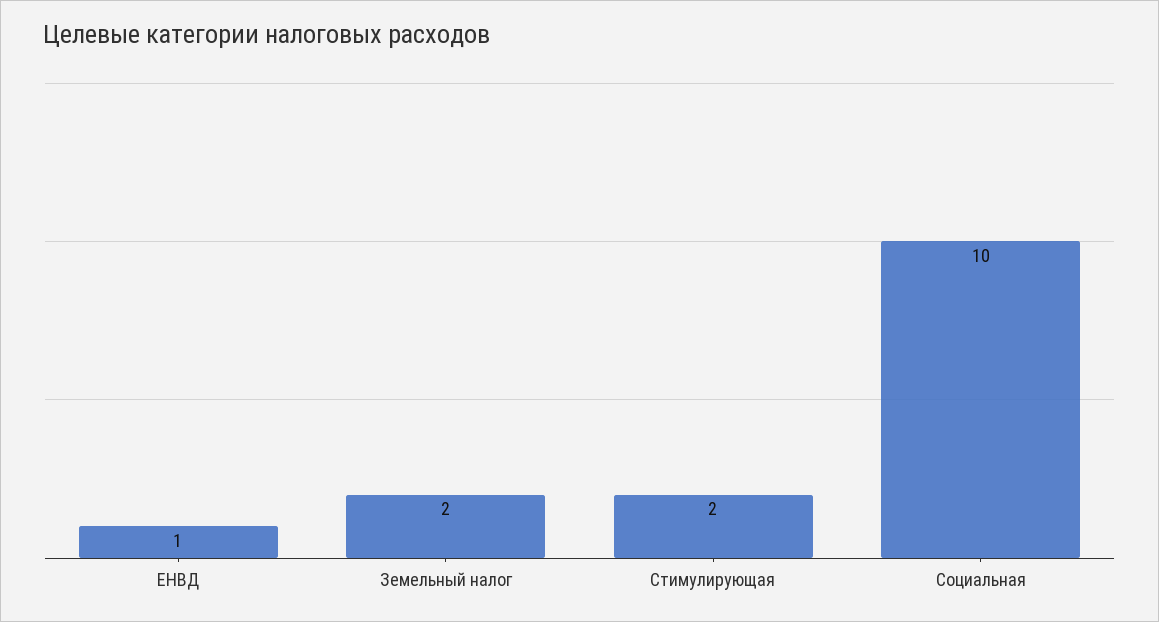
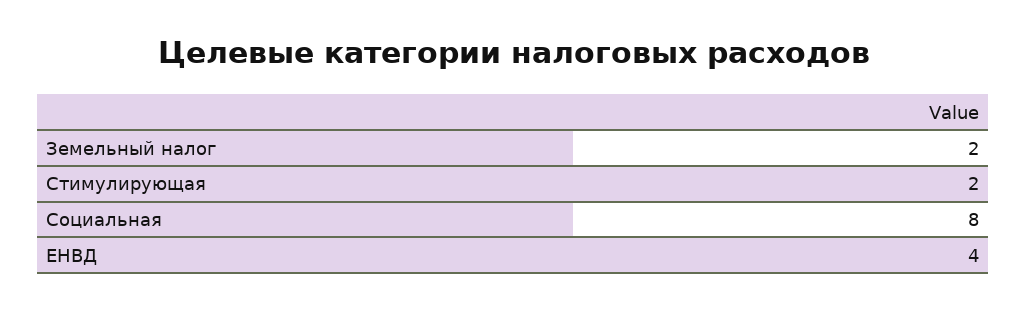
  {
-   "ЕНВД": 1,
+   "ЕНВД": 4,
    "Земельный налог": 2,
    "Стимулирующая": 2,
-   "Социальная": 10
+   "Социальная": 8
  }

